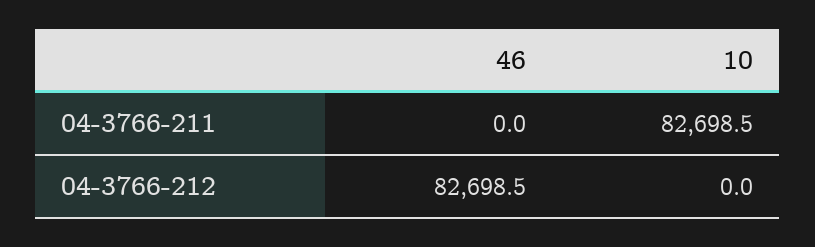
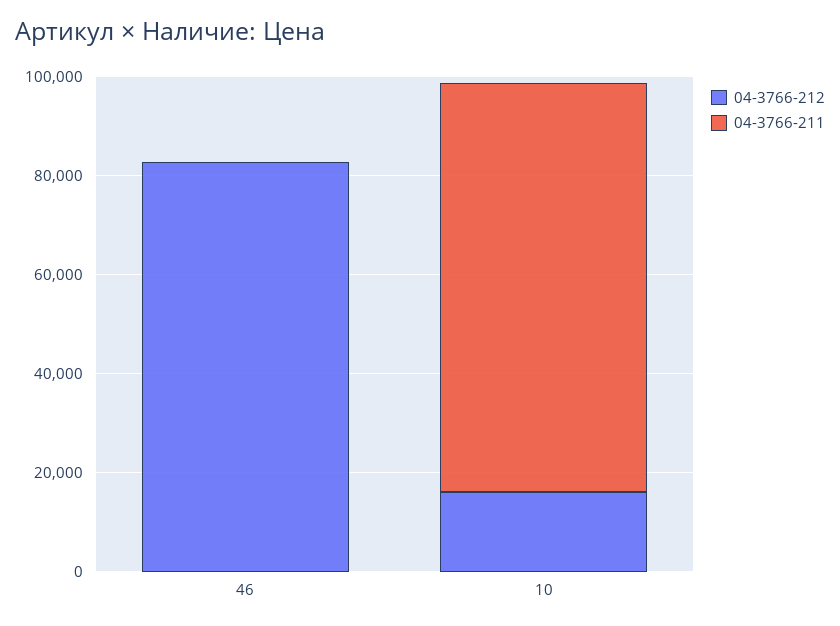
  {
    "04-3766-211": {
      "46": 0,
      "10": 82698.5
    },
    "04-3766-212": {
      "46": 82698.5,
-     "10": 0
+     "10": 15000
    }
  }

